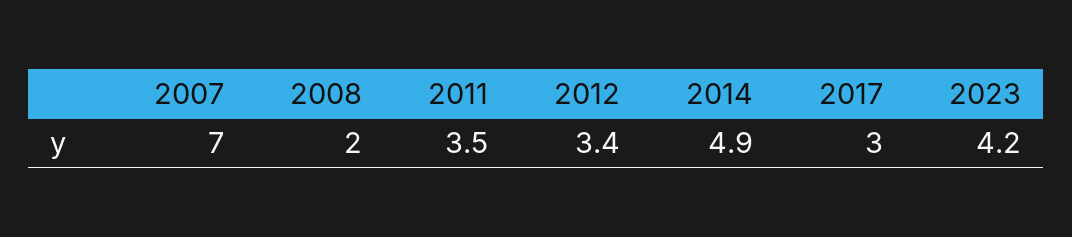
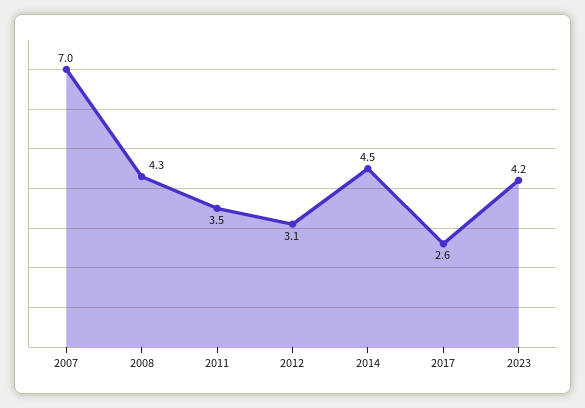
  {
    "2007": 7,
-   "2008": 2,
+   "2008": 4.3,
    "2011": 3.5,
-   "2012": 3.4,
+   "2012": 3.1,
-   "2014": 4.9,
+   "2014": 4.5,
-   "2017": 3,
+   "2017": 2.6,
    "2023": 4.2
  }

